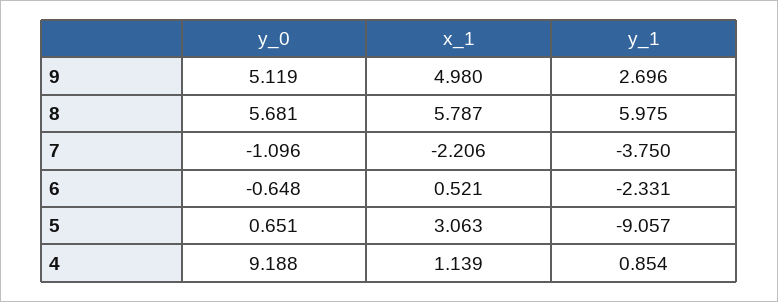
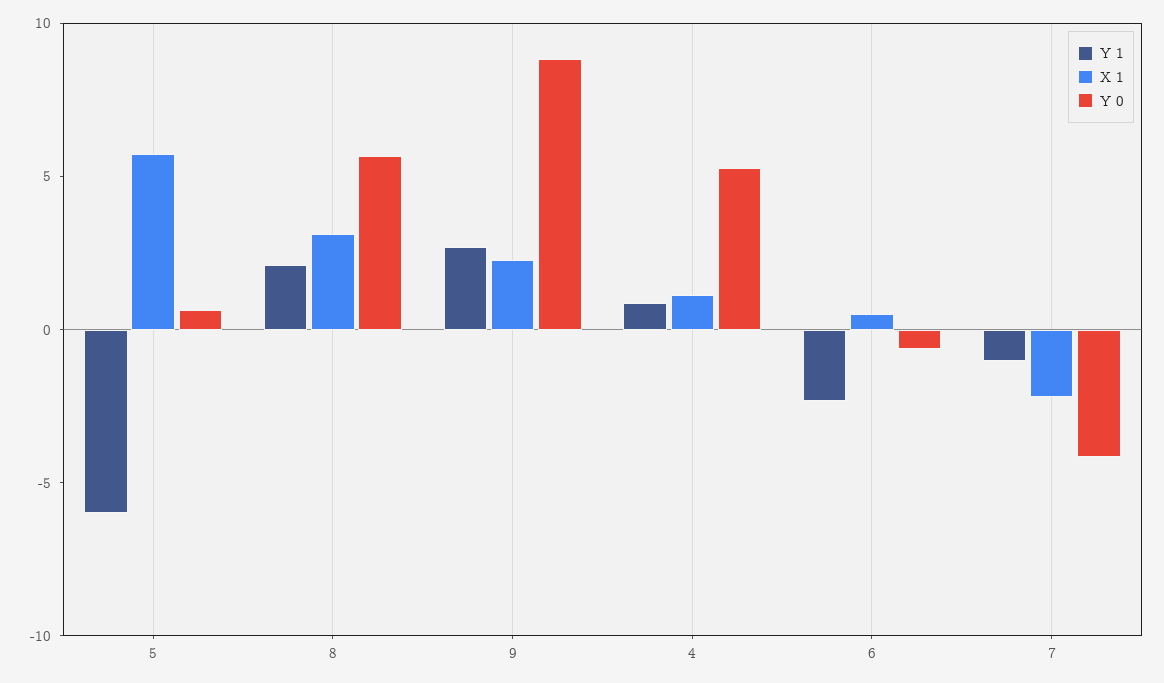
  {
    "y_0": {
-     "9": 5.119,
+     "9": 9,
      "8": 5.681,
-     "7": -1.096,
+     "7": -4,
      "6": -0.648,
      "5": 0.651,
-     "4": 9.188
+     "4": 5
    },
    "x_1": {
-     "9": 4.98,
+     "9": 2,
-     "8": 5.787,
+     "8": 3,
      "7": -2.206,
      "6": 0.521,
-     "5": 3.063,
+     "5": 6,
      "4": 1.139
    },
    "y_1": {
      "9": 2.696,
-     "8": 5.975,
+     "8": 2,
-     "7": -3.75,
+     "7": -1,
      "6": -2.331,
-     "5": -9.057,
+     "5": -6,
      "4": 0.854
    }
  }

